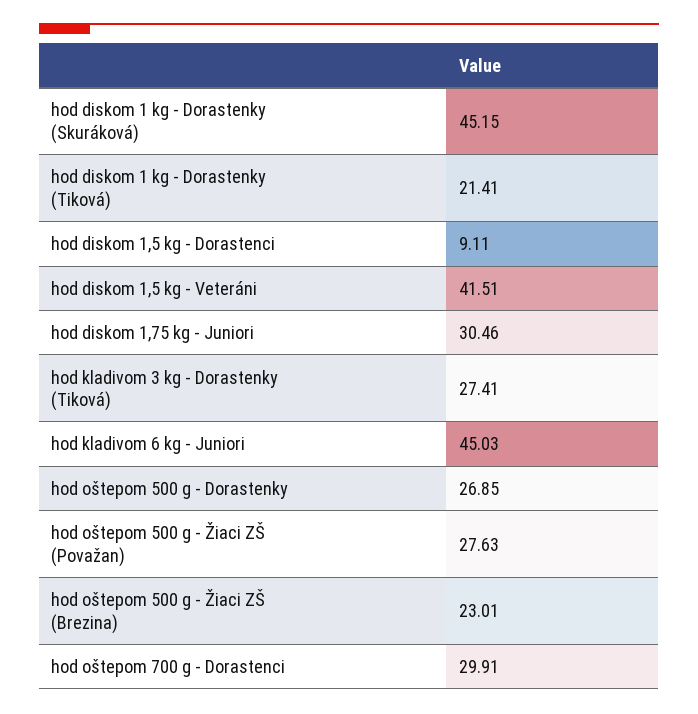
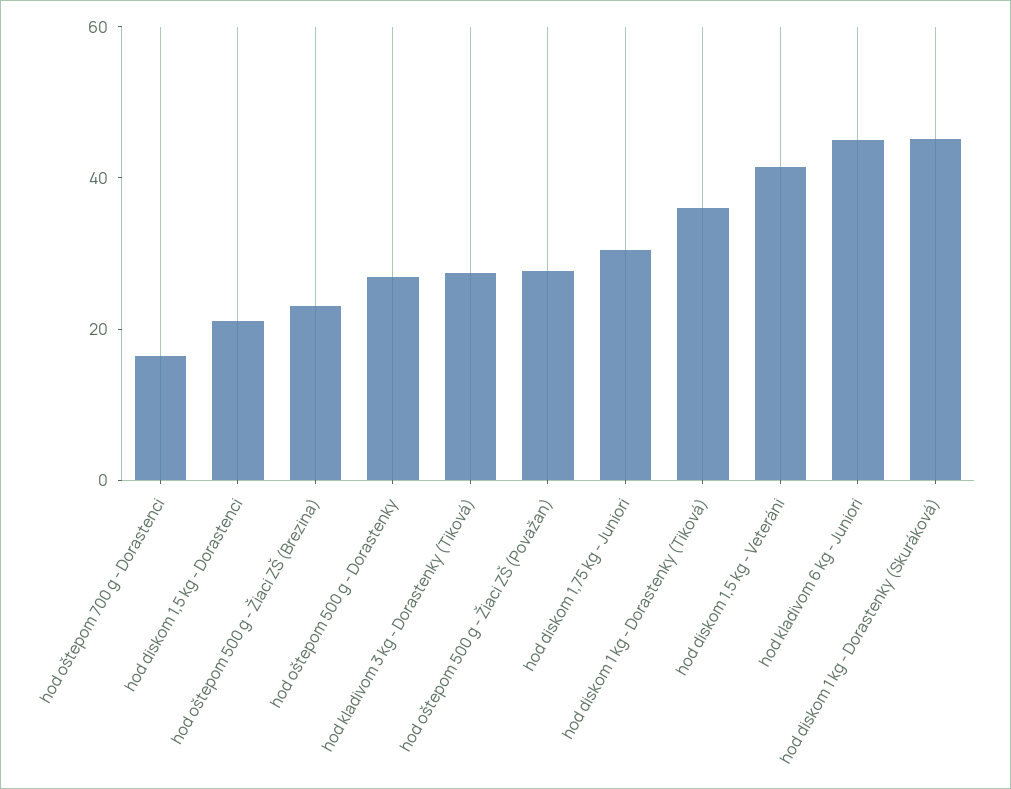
  {
    "hod diskom 1 kg - Dorastenky (Skuráková)": 45.15,
-   "hod diskom 1 kg - Dorastenky (Tiková)": 21.41,
+   "hod diskom 1 kg - Dorastenky (Tiková)": 35,
-   "hod diskom 1,5 kg - Dorastenci": 9.11,
+   "hod diskom 1,5 kg - Dorastenci": 20,
    "hod diskom 1,5 kg - Veteráni": 41.51,
    "hod diskom 1,75 kg - Juniori": 30.46,
    "hod kladivom 3 kg - Dorastenky (Tiková)": 27.41,
    "hod kladivom 6 kg - Juniori": 45.03,
    "hod oštepom 500 g - Dorastenky": 26.85,
    "hod oštepom 500 g - Žiaci ZŠ (Považan)": 27.63,
    "hod oštepom 500 g - Žiaci ZŠ (Brezina)": 23.01,
-   "hod oštepom 700 g - Dorastenci": 29.91
+   "hod oštepom 700 g - Dorastenci": 15
  }

